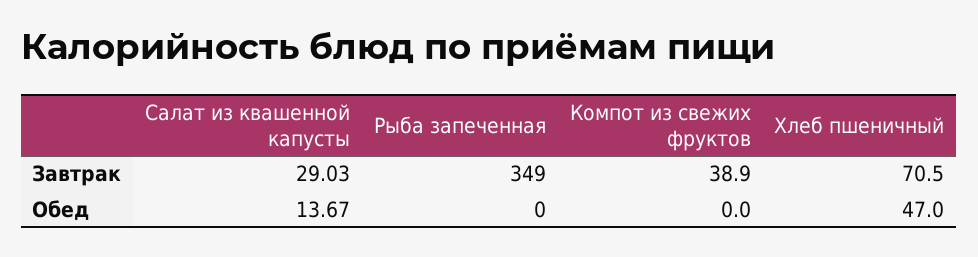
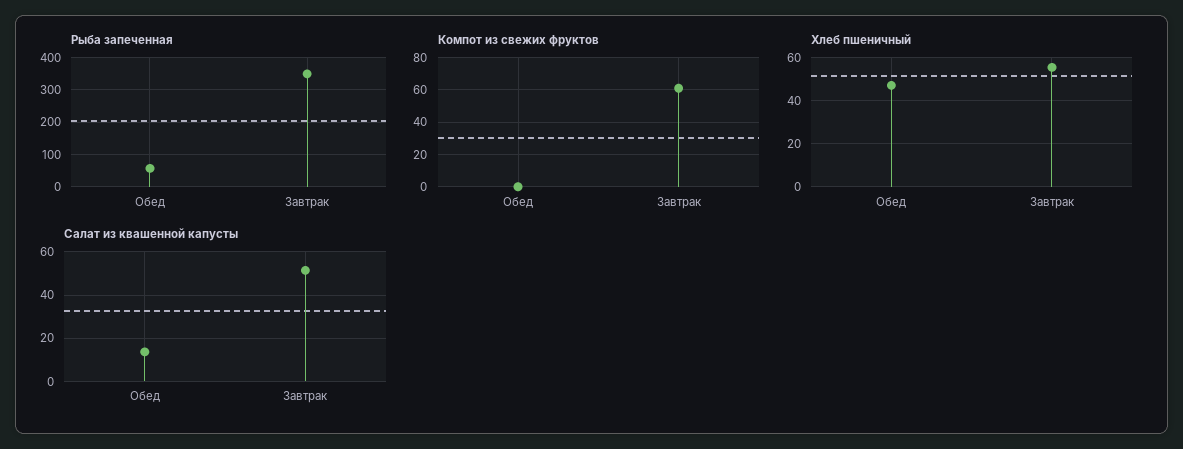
  {
    "Салат из квашенной капусты": {
-     "Завтрак": 29.03,
+     "Завтрак": 50,
      "Обед": 13.67
    },
    "Рыба запеченная": {
      "Завтрак": 349,
-     "Обед": 0
+     "Обед": 60
    },
    "Компот из свежих фруктов": {
-     "Завтрак": 38.9,
+     "Завтрак": 60,
      "Обед": 0
    },
    "Хлеб пшеничный": {
-     "Завтрак": 70.5,
+     "Завтрак": 55,
      "Обед": 47
    }
  }

